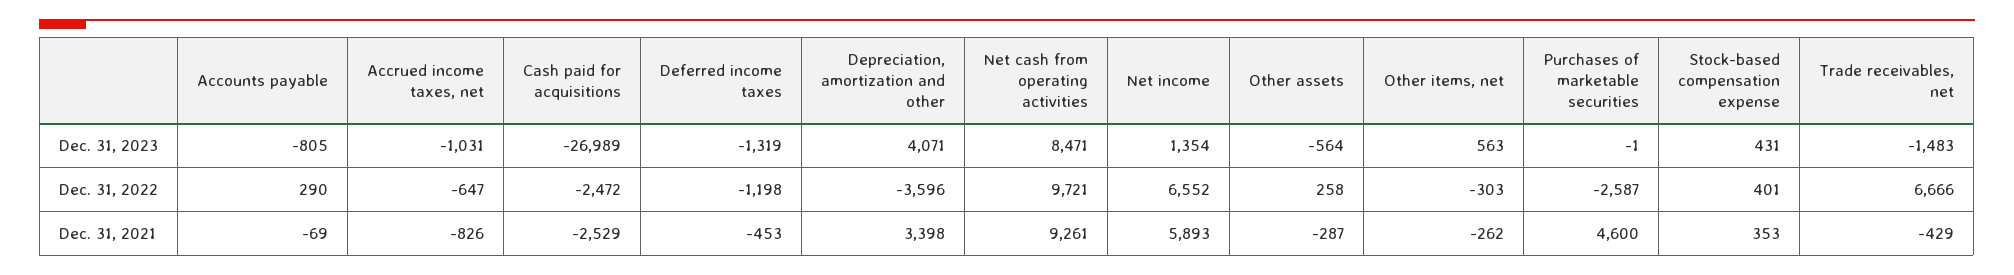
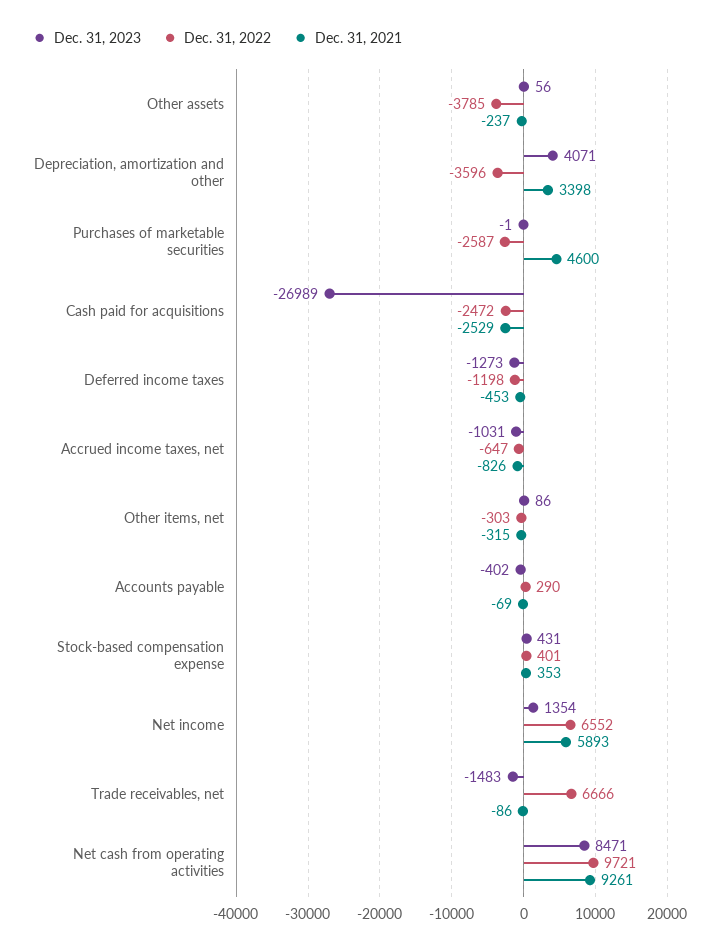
  {
    "Dec. 31, 2023": {
-     "Accounts payable": -805,
+     "Accounts payable": -402,
      "Accrued income taxes, net": -1031,
      "Cash paid for acquisitions": -26989,
-     "Deferred income taxes": -1319,
+     "Deferred income taxes": -1273,
      "Depreciation, amortization and other": 4071,
      "Net cash from operating activities": 8471,
      "Net income": 1354,
-     "Other assets": -564,
+     "Other assets": 56,
-     "Other items, net": 563,
+     "Other items, net": 86,
      "Purchases of marketable securities": -1,
      "Stock-based compensation expense": 431,
      "Trade receivables, net": -1483
    },
    "Dec. 31, 2022": {
      "Accounts payable": 290,
      "Accrued income taxes, net": -647,
      "Cash paid for acquisitions": -2472,
      "Deferred income taxes": -1198,
      "Depreciation, amortization and other": -3596,
      "Net cash from operating activities": 9721,
      "Net income": 6552,
-     "Other assets": 258,
+     "Other assets": -3785,
      "Other items, net": -303,
      "Purchases of marketable securities": -2587,
      "Stock-based compensation expense": 401,
      "Trade receivables, net": 6666
    },
    "Dec. 31, 2021": {
      "Accounts payable": -69,
      "Accrued income taxes, net": -826,
      "Cash paid for acquisitions": -2529,
      "Deferred income taxes": -453,
      "Depreciation, amortization and other": 3398,
      "Net cash from operating activities": 9261,
      "Net income": 5893,
-     "Other assets": -287,
+     "Other assets": -237,
-     "Other items, net": -262,
+     "Other items, net": -315,
      "Purchases of marketable securities": 4600,
      "Stock-based compensation expense": 353,
-     "Trade receivables, net": -429
+     "Trade receivables, net": -86
    }
  }

